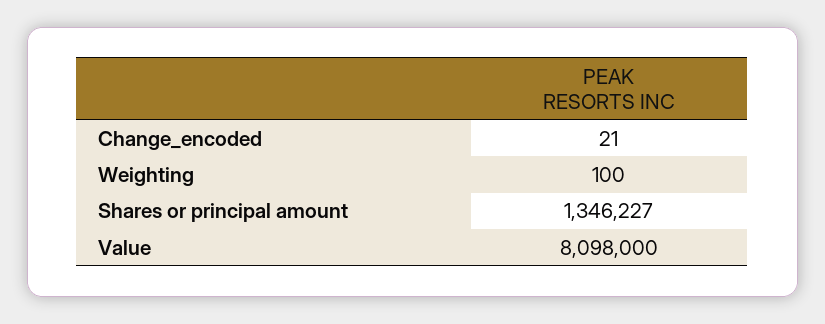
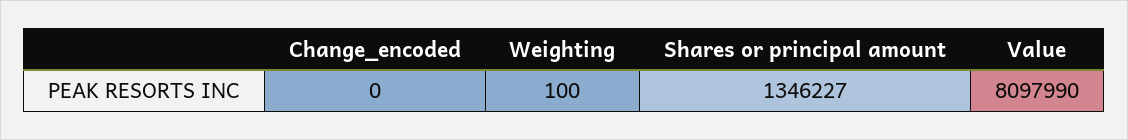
  {
-   "Change_encoded": 21,
+   "Change_encoded": 0,
    "Weighting": 100,
    "Shares or principal amount": 1346227,
-   "Value": 8098000
+   "Value": 8097990
  }

